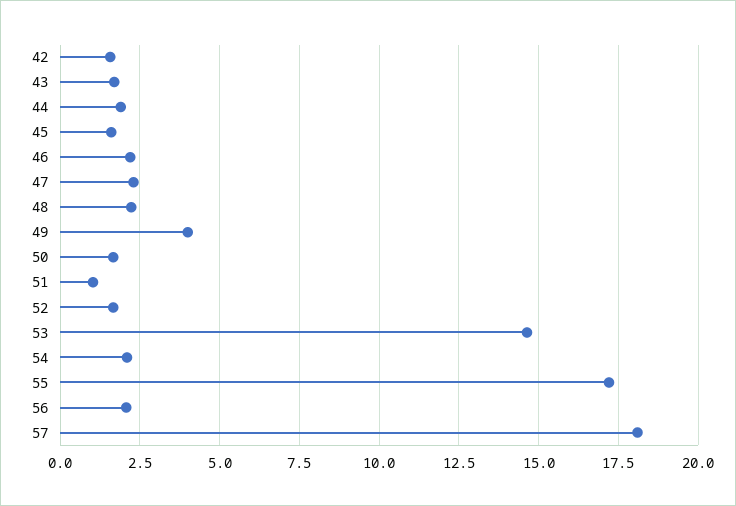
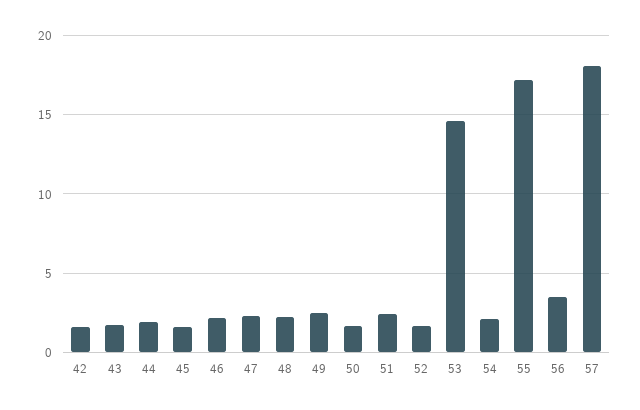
  {
    "42": 1.5,
    "43": 1.75,
    "44": 2,
    "45": 1.5,
    "46": 2.25,
    "47": 2.25,
    "48": 2.25,
-   "49": 4,
+   "49": 2.5,
    "50": 1.75,
-   "51": 1,
+   "51": 2.5,
    "52": 1.75,
    "53": 14.75,
    "54": 2,
    "55": 17.25,
-   "56": 2,
+   "56": 3.5,
    "57": 18
  }

